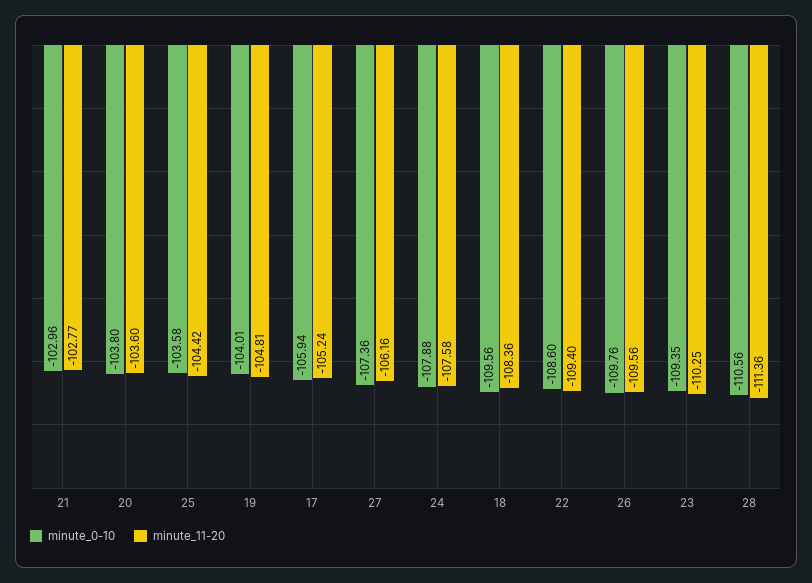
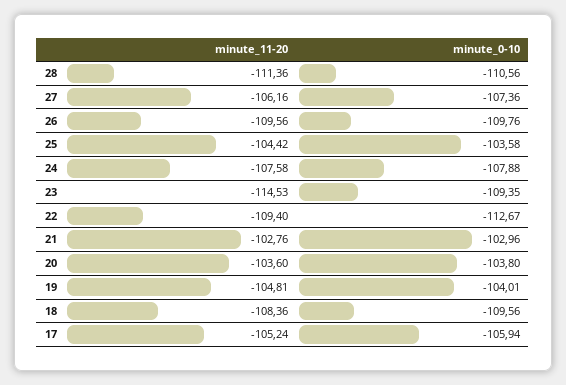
  {
    "minute_0-10": {
      "21": -102.96,
      "20": -103.8,
      "25": -103.58,
      "19": -104.01,
      "17": -105.94,
      "27": -107.36,
      "24": -107.88,
      "18": -109.56,
-     "22": -108.6,
+     "22": -112.67,
      "26": -109.76,
      "23": -109.35,
      "28": -110.56
    },
    "minute_11-20": {
-     "21": -102.77,
+     "21": -102.76,
      "20": -103.6,
      "25": -104.42,
      "19": -104.81,
      "17": -105.24,
      "27": -106.16,
      "24": -107.58,
      "18": -108.36,
      "22": -109.4,
      "26": -109.56,
-     "23": -110.25,
+     "23": -114.53,
      "28": -111.36
    }
  }

